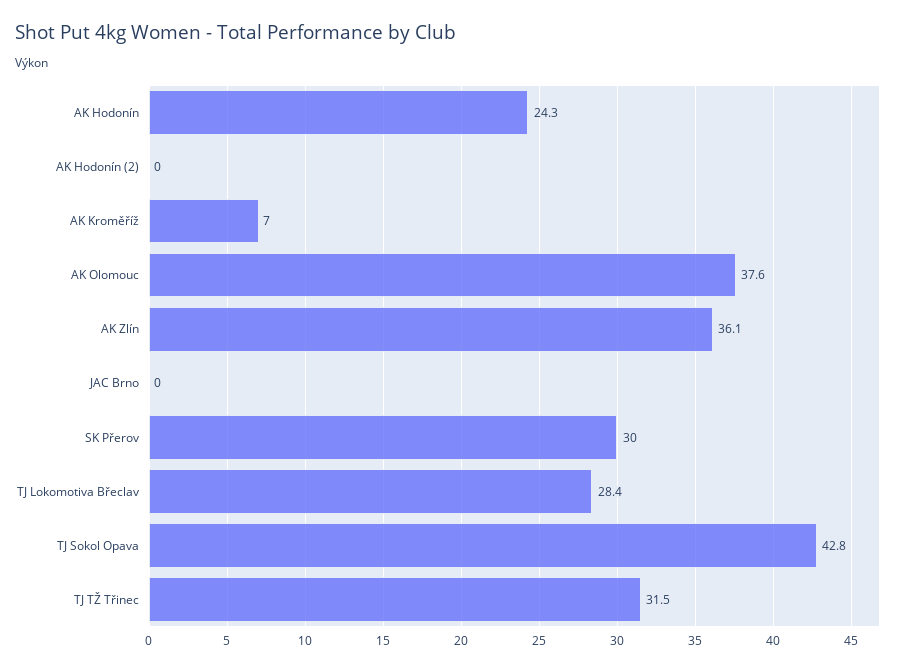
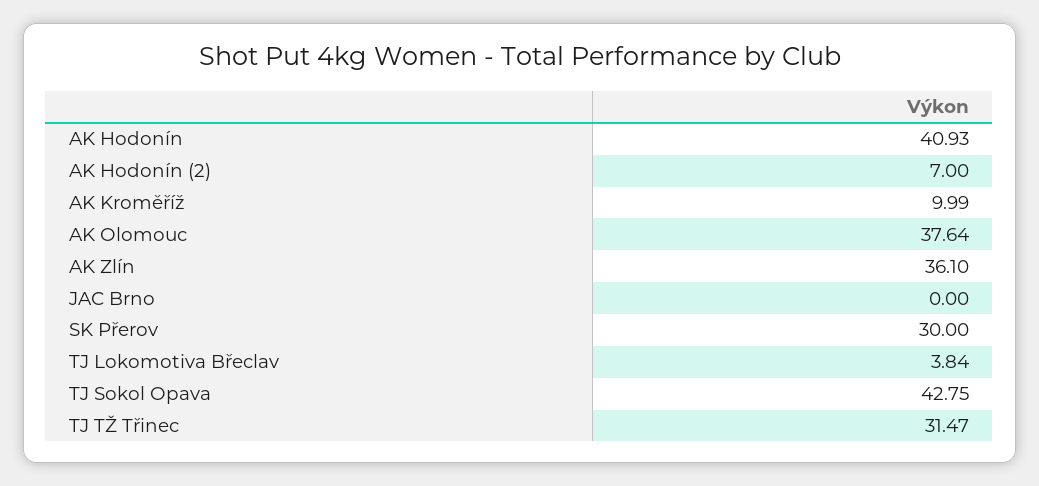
  {
-   "AK Hodonín": 24.3,
+   "AK Hodonín": 40.93,
-   "AK Hodonín (2)": 0,
+   "AK Hodonín (2)": 7,
-   "AK Kroměříž": 7,
+   "AK Kroměříž": 9.99,
    "AK Olomouc": 37.64,
    "AK Zlín": 36.1,
    "JAC Brno": 0,
    "SK Přerov": 30,
-   "TJ Lokomotiva Břeclav": 28.4,
+   "TJ Lokomotiva Břeclav": 3.84,
    "TJ Sokol Opava": 42.75,
    "TJ TŽ Třinec": 31.47
  }

